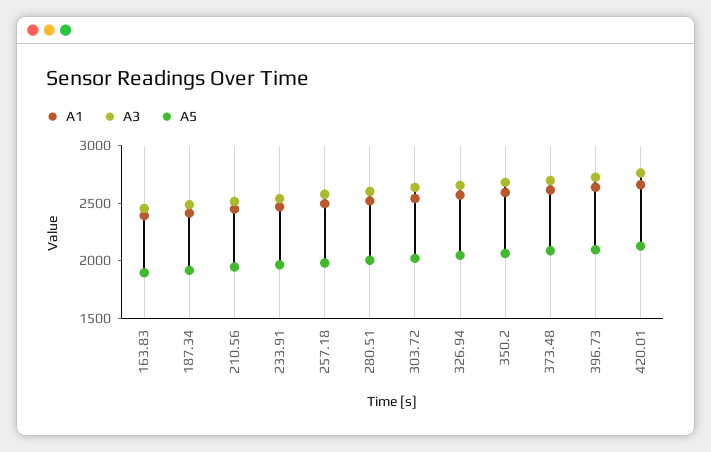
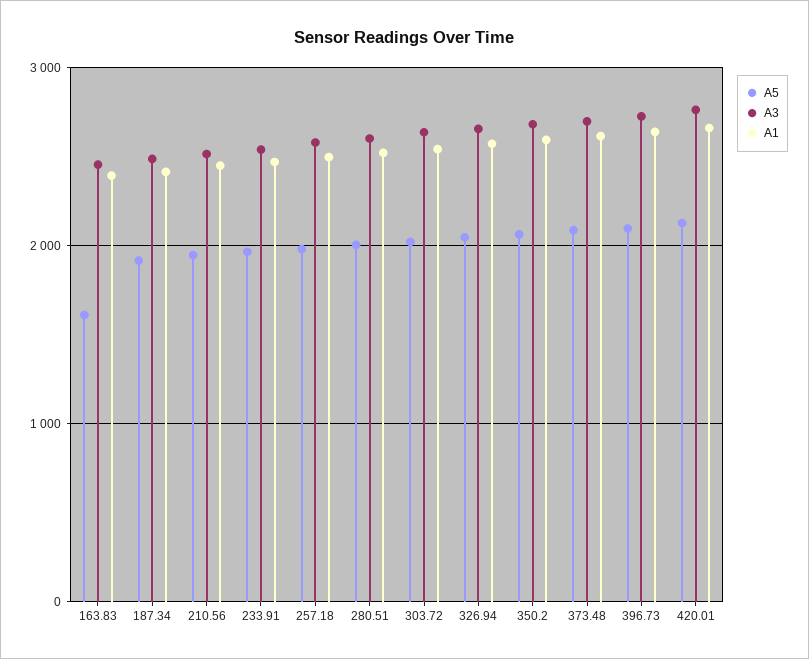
  {
    "A1": {
      "163.83": 2400,
      "187.34": 2400,
      "210.56": 2500,
      "233.91": 2500,
      "257.18": 2500,
      "280.51": 2500,
      "303.72": 2500,
      "326.94": 2600,
      "350.2": 2600,
      "373.48": 2600,
      "396.73": 2600,
      "420.01": 2700
    },
    "A3": {
      "163.83": 2500,
      "187.34": 2500,
      "210.56": 2500,
      "233.91": 2500,
      "257.18": 2600,
      "280.51": 2600,
      "303.72": 2600,
      "326.94": 2700,
      "350.2": 2700,
      "373.48": 2700,
      "396.73": 2700,
      "420.01": 2800
    },
    "A5": {
-     "163.83": 1900,
+     "163.83": 1600,
      "187.34": 1900,
      "210.56": 1900,
      "233.91": 2000,
      "257.18": 2000,
      "280.51": 2000,
      "303.72": 2000,
      "326.94": 2000,
      "350.2": 2100,
      "373.48": 2100,
      "396.73": 2100,
      "420.01": 2100
    }
  }

